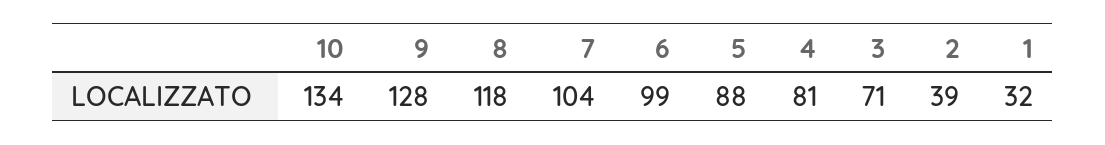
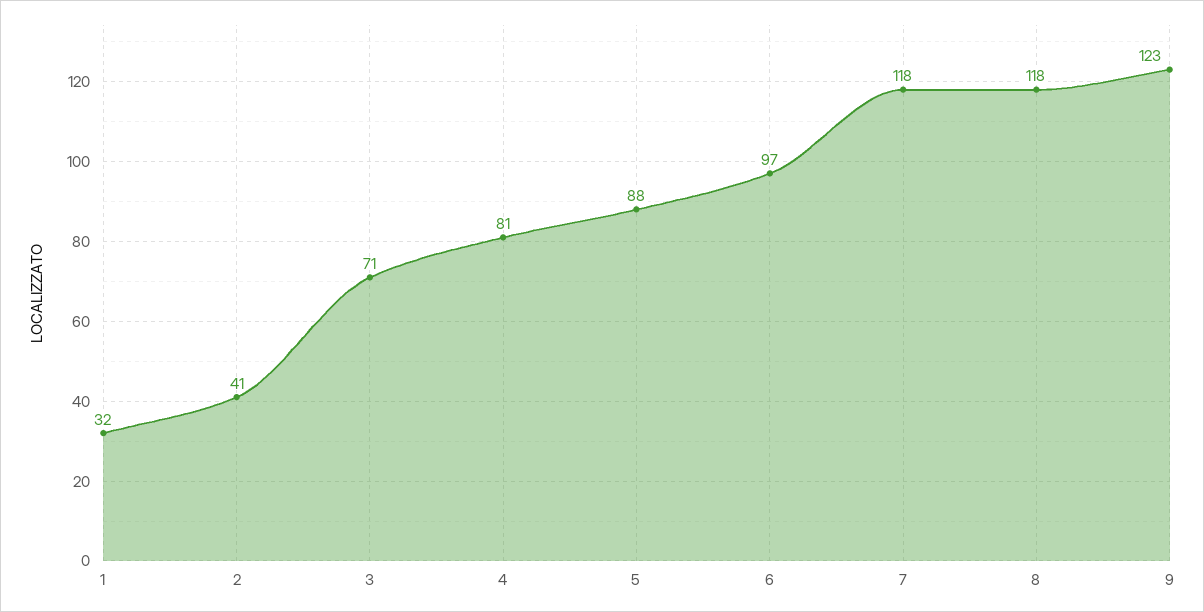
  {
-   "10": 134,
-   "9": 128,
+   "9": 123,
    "8": 118,
-   "7": 104,
+   "7": 118,
-   "6": 99,
+   "6": 97,
    "5": 88,
    "4": 81,
    "3": 71,
-   "2": 39,
+   "2": 41,
    "1": 32
  }

